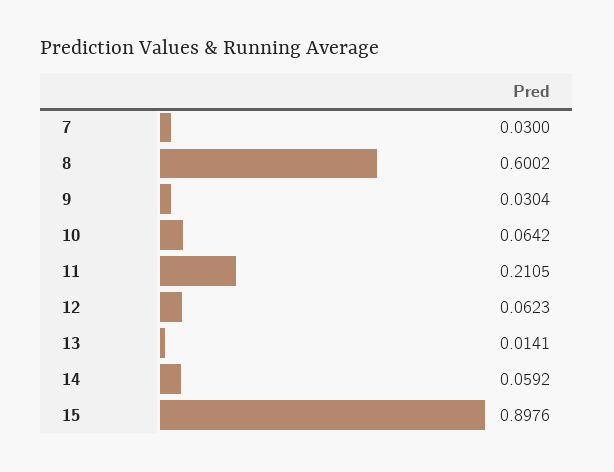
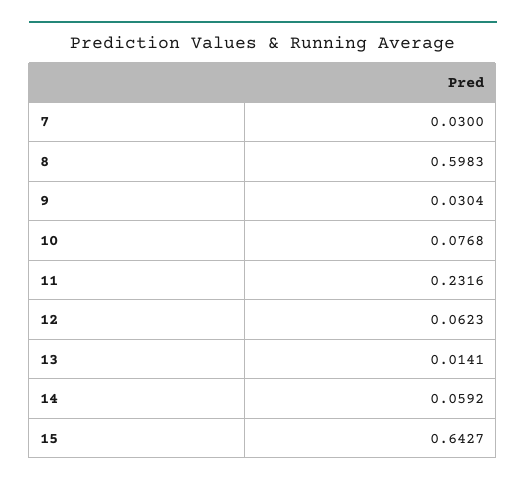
  {
    "7": 0.03,
-   "8": 0.6002,
+   "8": 0.5983,
    "9": 0.0304,
-   "10": 0.0642,
+   "10": 0.0768,
-   "11": 0.2105,
+   "11": 0.2316,
    "12": 0.0623,
    "13": 0.0141,
    "14": 0.0592,
-   "15": 0.8976
+   "15": 0.6427
  }

